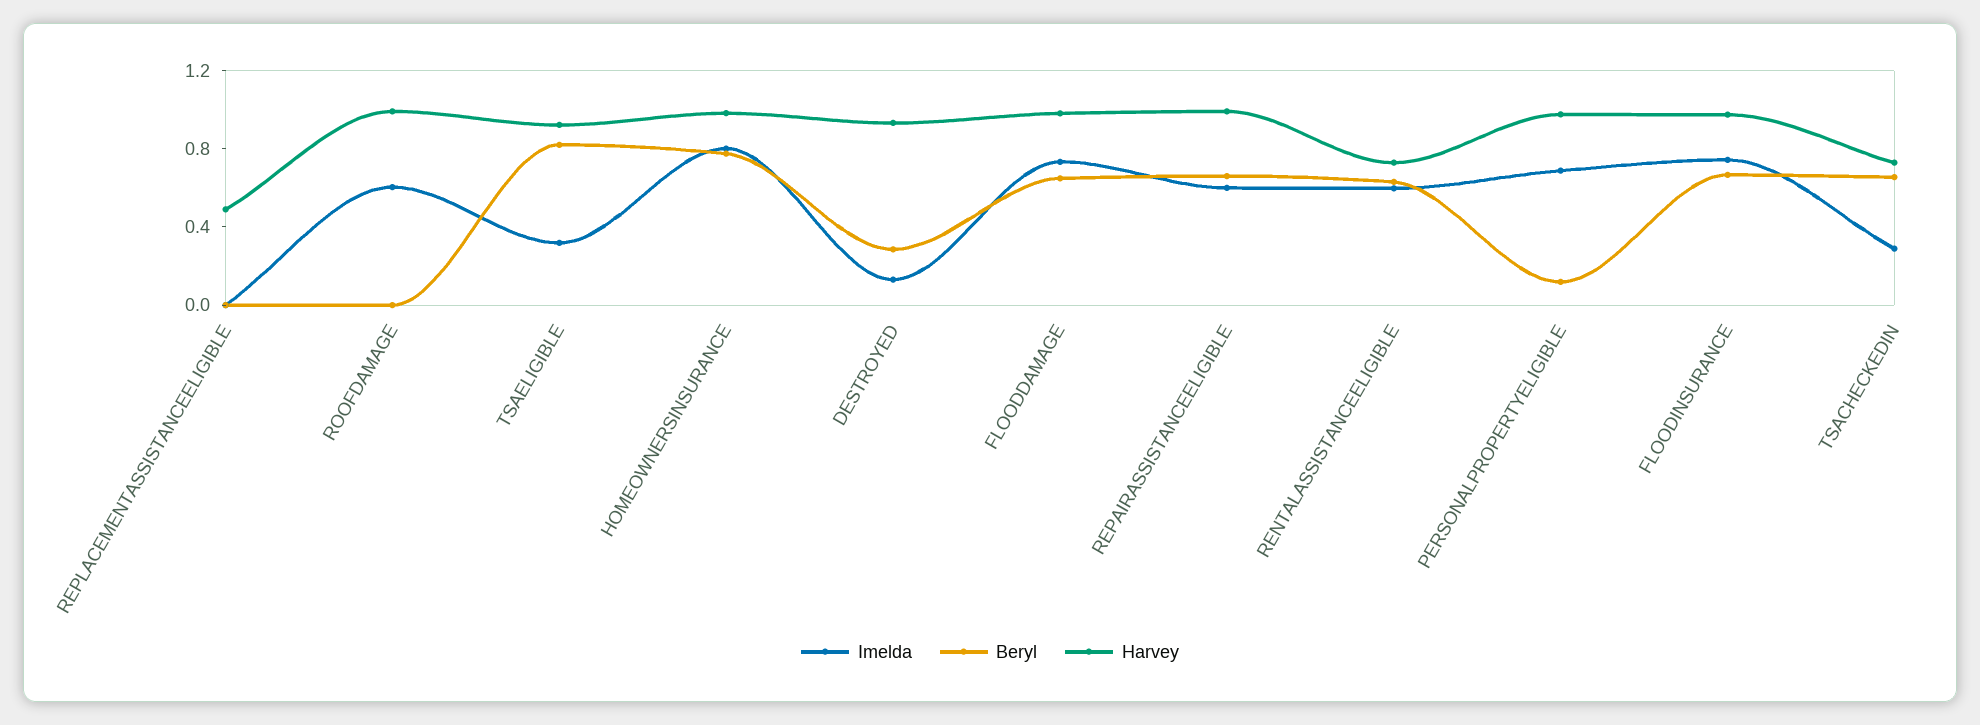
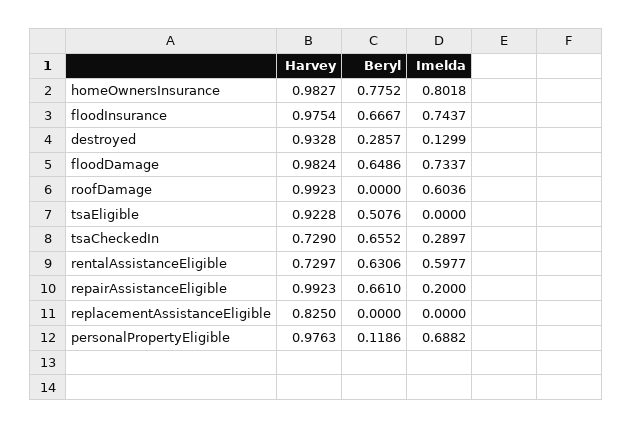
  {
    "Imelda": {
      "REPLACEMENTASSISTANCEELIGIBLE": 0,
      "ROOFDAMAGE": 0.6036,
-     "TSAELIGIBLE": 0.3,
+     "TSAELIGIBLE": 0,
      "HOMEOWNERSINSURANCE": 0.8018,
      "DESTROYED": 0.1299,
      "FLOODDAMAGE": 0.7337,
-     "REPAIRASSISTANCEELIGIBLE": 0.6,
+     "REPAIRASSISTANCEELIGIBLE": 0.2,
      "RENTALASSISTANCEELIGIBLE": 0.5977,
      "PERSONALPROPERTYELIGIBLE": 0.6882,
      "FLOODINSURANCE": 0.7437,
      "TSACHECKEDIN": 0.2897
    },
    "Beryl": {
      "REPLACEMENTASSISTANCEELIGIBLE": 0,
      "ROOFDAMAGE": 0,
-     "TSAELIGIBLE": 0.8,
+     "TSAELIGIBLE": 0.5076,
      "HOMEOWNERSINSURANCE": 0.7752,
      "DESTROYED": 0.2857,
      "FLOODDAMAGE": 0.6486,
      "REPAIRASSISTANCEELIGIBLE": 0.661,
      "RENTALASSISTANCEELIGIBLE": 0.6306,
      "PERSONALPROPERTYELIGIBLE": 0.1186,
      "FLOODINSURANCE": 0.6667,
      "TSACHECKEDIN": 0.6552
    },
    "Harvey": {
-     "REPLACEMENTASSISTANCEELIGIBLE": 0.5,
+     "REPLACEMENTASSISTANCEELIGIBLE": 0.825,
      "ROOFDAMAGE": 0.9923,
      "TSAELIGIBLE": 0.9228,
      "HOMEOWNERSINSURANCE": 0.9827,
      "DESTROYED": 0.9328,
      "FLOODDAMAGE": 0.9824,
      "REPAIRASSISTANCEELIGIBLE": 0.9923,
      "RENTALASSISTANCEELIGIBLE": 0.7297,
      "PERSONALPROPERTYELIGIBLE": 0.9763,
      "FLOODINSURANCE": 0.9754,
      "TSACHECKEDIN": 0.729
    }
  }

